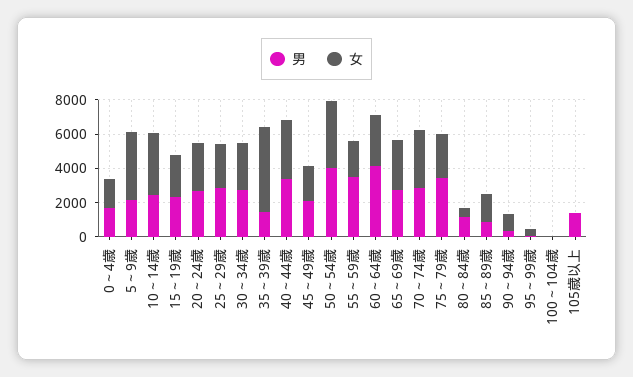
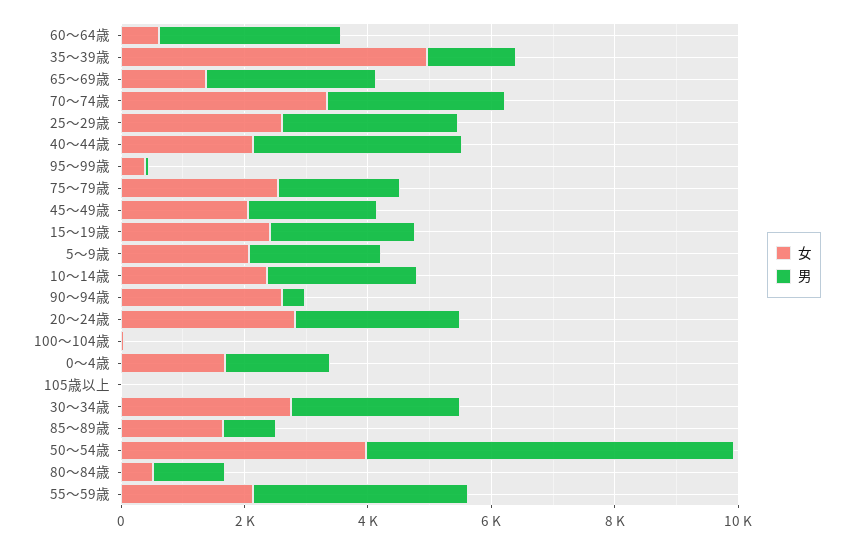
  {
    "男": {
      "0～4歳": 1500,
      "5～9歳": 2000,
      "10～14歳": 2500,
      "15～19歳": 2500,
      "20～24歳": 2500,
      "25～29歳": 3000,
      "30～34歳": 2500,
      "35～39歳": 1500,
      "40～44歳": 3500,
      "45～49歳": 2000,
-     "50～54歳": 4000,
+     "50～54歳": 6000,
      "55～59歳": 3500,
-     "60～64歳": 4000,
+     "60～64歳": 3000,
      "65～69歳": 3000,
      "70～74歳": 3000,
-     "75～79歳": 3500,
+     "75～79歳": 2000,
      "80～84歳": 1000,
      "85～89歳": 1000,
      "90～94歳": 500,
      "95～99歳": 0,
      "100～104歳": 0,
-     "105歳以上": 1500
+     "105歳以上": 0
    },
    "女": {
      "0～4歳": 1500,
-     "5～9歳": 4000,
+     "5～9歳": 2000,
-     "10～14歳": 3500,
+     "10～14歳": 2500,
      "15～19歳": 2500,
      "20～24歳": 3000,
      "25～29歳": 2500,
      "30～34歳": 3000,
      "35～39歳": 5000,
-     "40～44歳": 3500,
+     "40～44歳": 2000,
      "45～49歳": 2000,
      "50～54歳": 4000,
      "55～59歳": 2000,
-     "60～64歳": 3000,
+     "60～64歳": 500,
-     "65～69歳": 3000,
+     "65～69歳": 1500,
      "70～74歳": 3500,
      "75～79歳": 2500,
      "80～84歳": 500,
      "85～89歳": 1500,
-     "90～94歳": 1000,
+     "90～94歳": 2500,
      "95～99歳": 500,
      "100～104歳": 0,
      "105歳以上": 0
    }
  }

